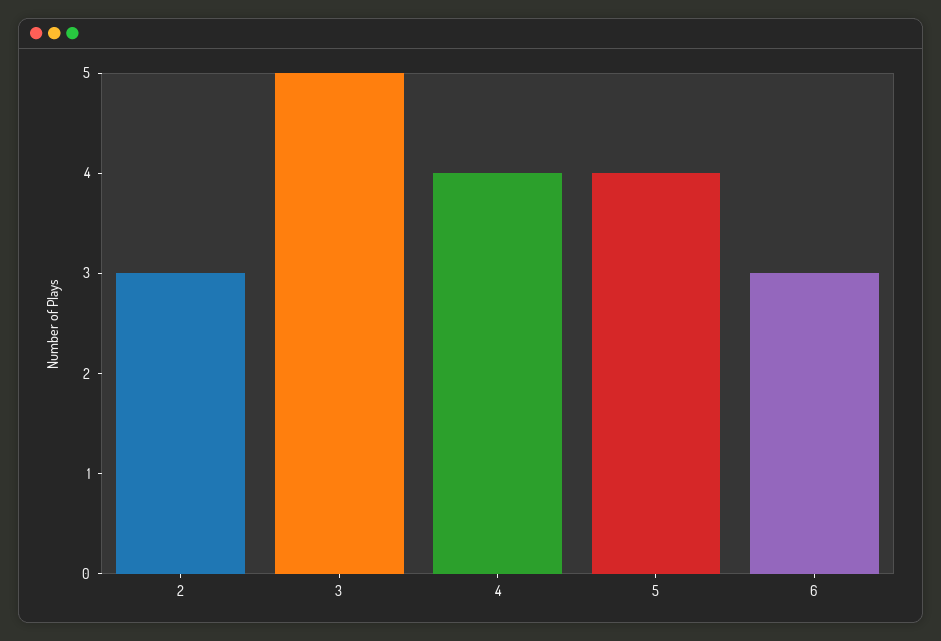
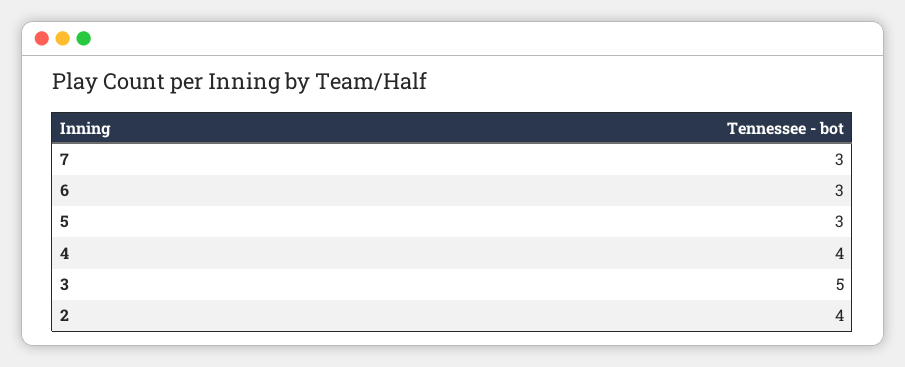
  {
-   "2": 3,
+   "2": 4,
    "3": 5,
    "4": 4,
-   "5": 4,
+   "5": 3,
-   "6": 3
+   "6": 3,
+   "7": 3
  }

